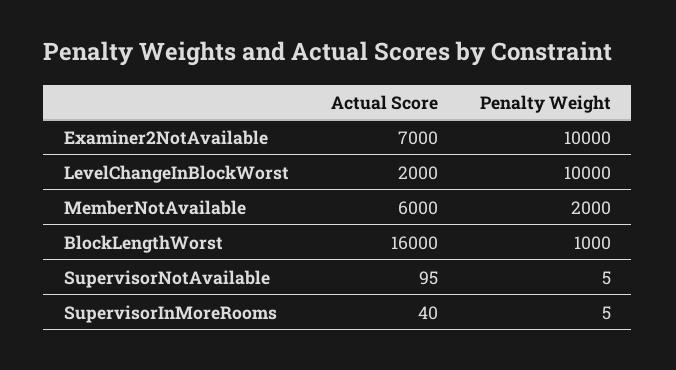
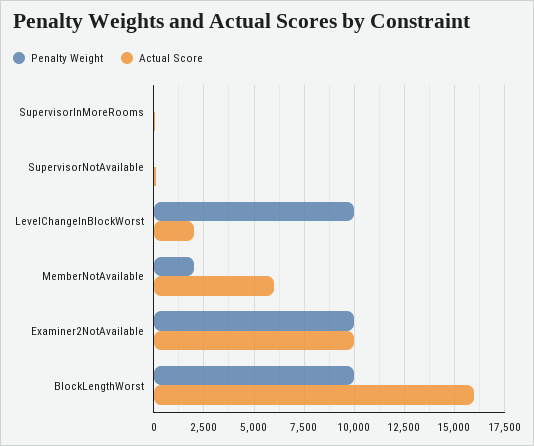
  {
    "Actual Score": {
-     "Examiner2NotAvailable": 7000,
+     "Examiner2NotAvailable": 10000,
      "LevelChangeInBlockWorst": 2000,
      "MemberNotAvailable": 6000,
      "BlockLengthWorst": 16000,
      "SupervisorNotAvailable": 95,
      "SupervisorInMoreRooms": 40
    },
    "Penalty Weight": {
      "Examiner2NotAvailable": 10000,
      "LevelChangeInBlockWorst": 10000,
      "MemberNotAvailable": 2000,
-     "BlockLengthWorst": 1000,
+     "BlockLengthWorst": 10000,
      "SupervisorNotAvailable": 5,
      "SupervisorInMoreRooms": 5
    }
  }

